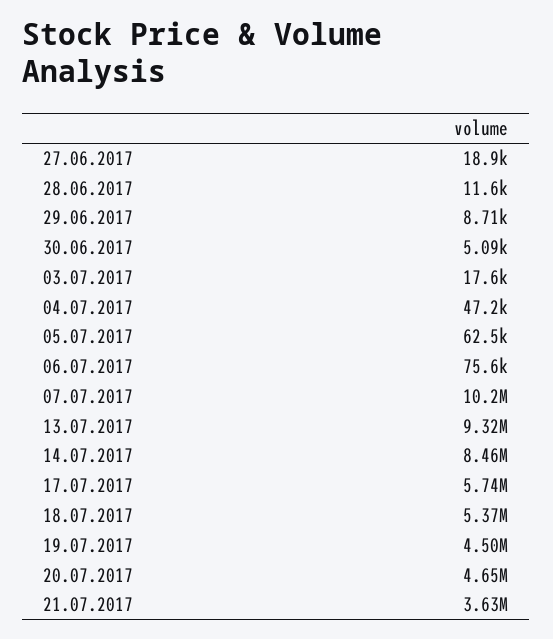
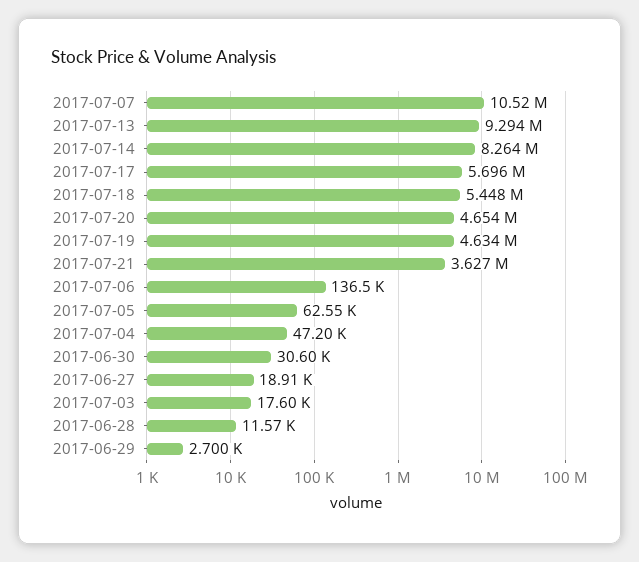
  {
    "27.06.2017": 18910,
    "28.06.2017": 11570,
-   "29.06.2017": 8710,
+   "29.06.2017": 2700,
-   "30.06.2017": 5090,
+   "30.06.2017": 30600,
    "03.07.2017": 17600,
    "04.07.2017": 47200,
    "05.07.2017": 62550,
-   "06.07.2017": 75600,
+   "06.07.2017": 136500,
-   "07.07.2017": 10200000,
+   "07.07.2017": 10520000,
-   "13.07.2017": 9320000,
+   "13.07.2017": 9294000,
-   "14.07.2017": 8460000,
+   "14.07.2017": 8264000,
-   "17.07.2017": 5740000,
+   "17.07.2017": 5696000,
-   "18.07.2017": 5370000,
+   "18.07.2017": 5448000,
-   "19.07.2017": 4500000,
+   "19.07.2017": 4634000,
    "20.07.2017": 4654000,
    "21.07.2017": 3627000
  }

